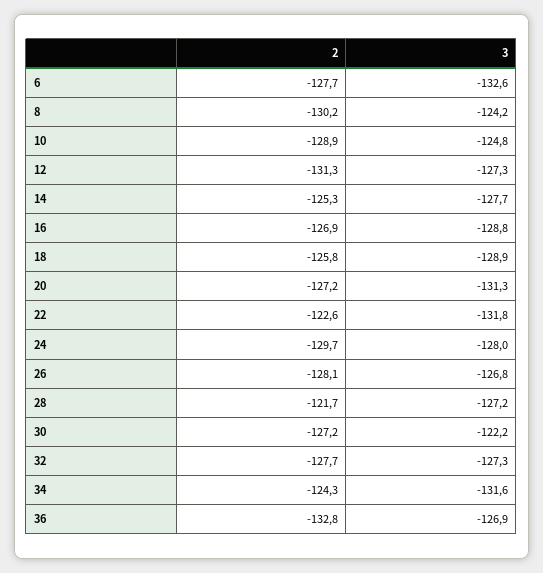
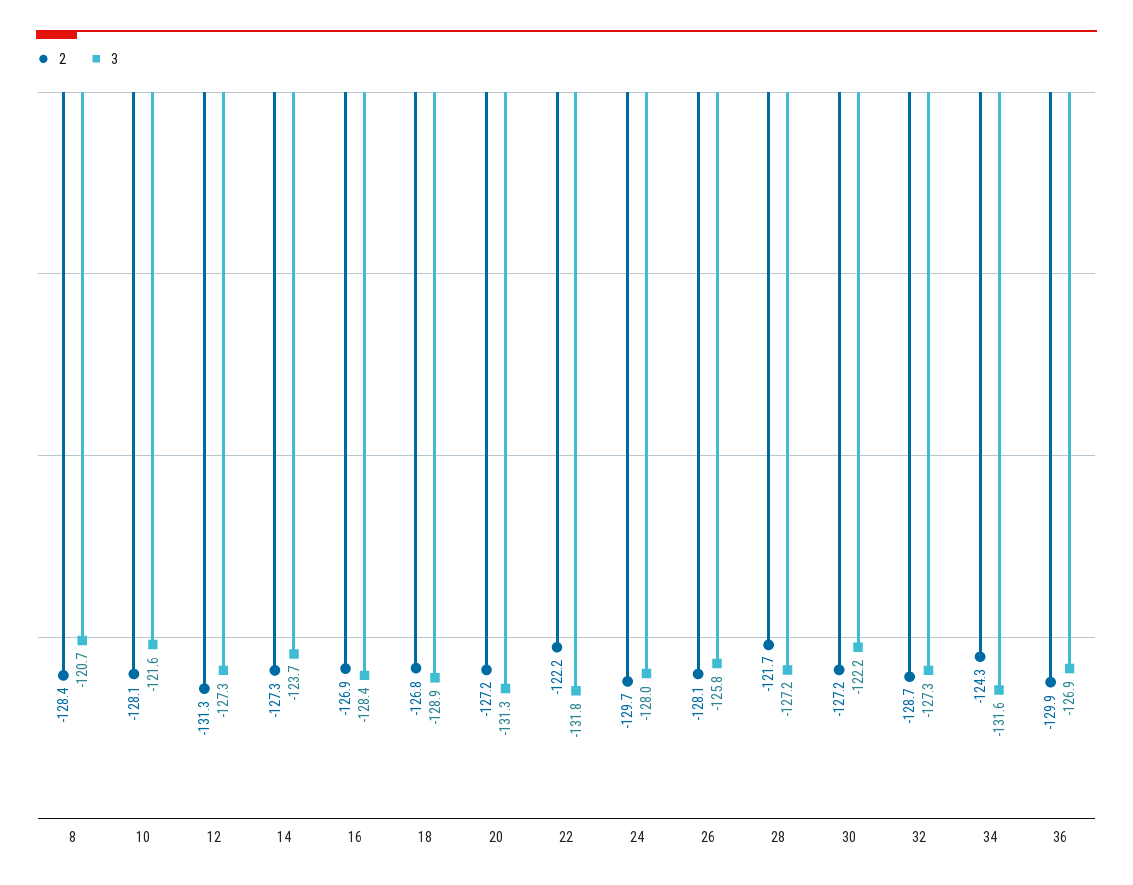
  {
    "2": {
-     "6": -127.7,
-     "8": -130.2,
+     "8": -128.4,
-     "10": -128.9,
+     "10": -128.1,
      "12": -131.3,
-     "14": -125.3,
+     "14": -127.3,
      "16": -126.9,
-     "18": -125.8,
+     "18": -126.8,
      "20": -127.2,
-     "22": -122.6,
+     "22": -122.2,
      "24": -129.7,
      "26": -128.1,
      "28": -121.7,
      "30": -127.2,
-     "32": -127.7,
+     "32": -128.7,
      "34": -124.3,
-     "36": -132.8
+     "36": -129.9
    },
    "3": {
-     "6": -132.6,
-     "8": -124.2,
+     "8": -120.7,
-     "10": -124.8,
+     "10": -121.6,
      "12": -127.3,
-     "14": -127.7,
+     "14": -123.7,
-     "16": -128.8,
+     "16": -128.4,
      "18": -128.9,
      "20": -131.3,
      "22": -131.8,
      "24": -128,
-     "26": -126.8,
+     "26": -125.8,
      "28": -127.2,
      "30": -122.2,
      "32": -127.3,
      "34": -131.6,
      "36": -126.9
    }
  }

